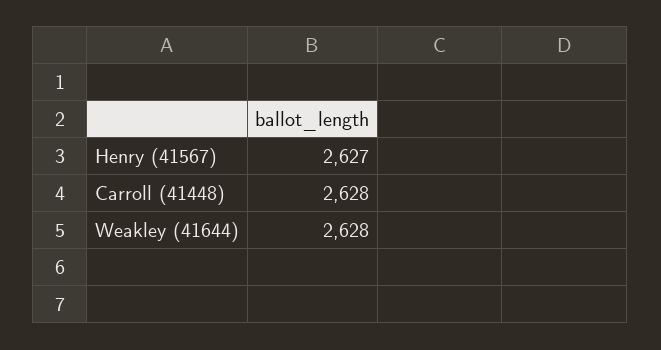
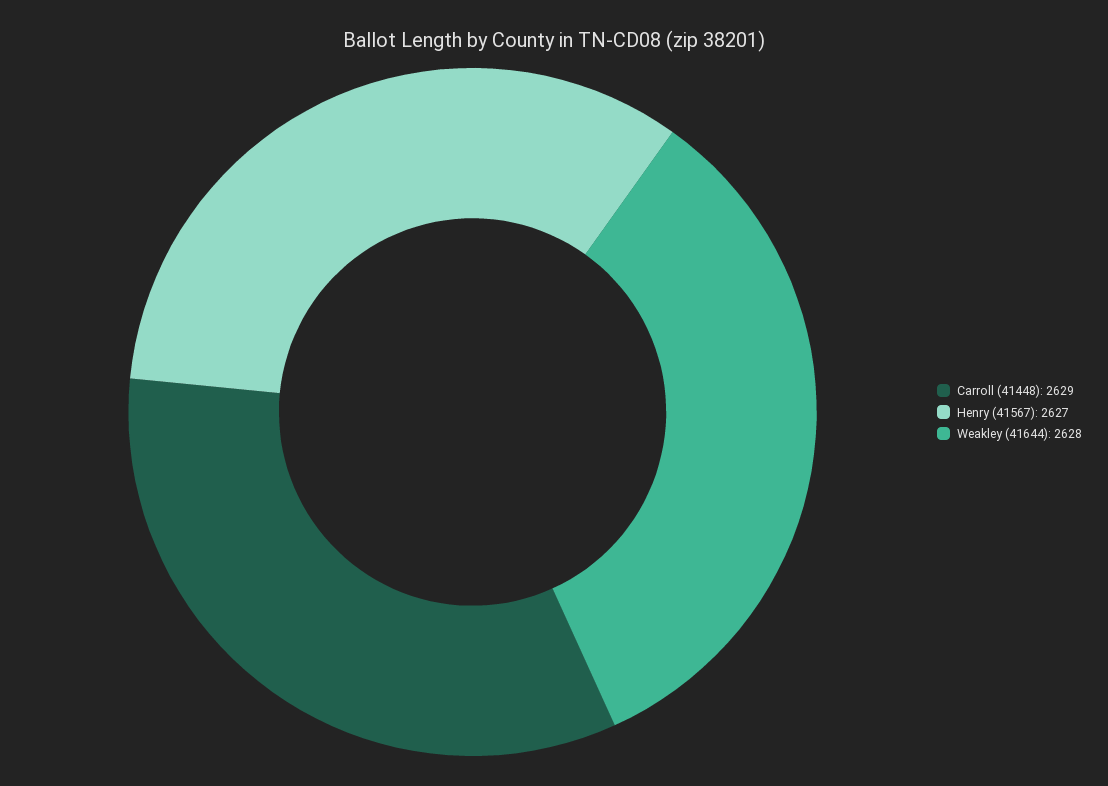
  {
    "Henry (41567)": 2627,
-   "Carroll (41448)": 2628,
+   "Carroll (41448)": 2629,
    "Weakley (41644)": 2628
  }

